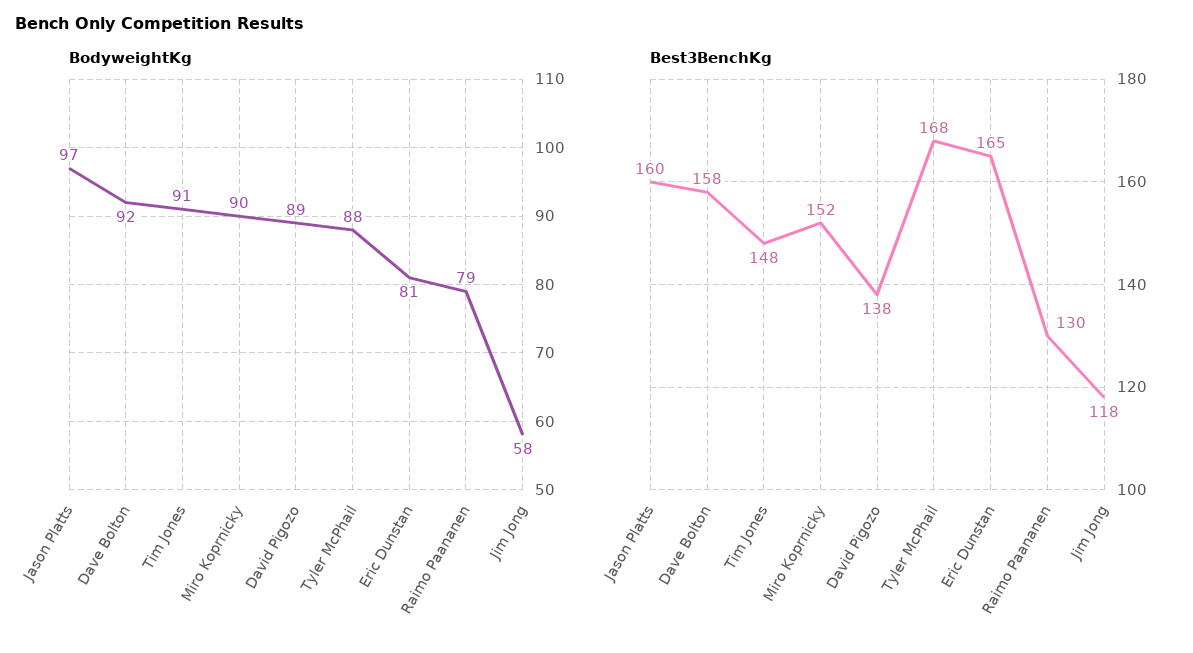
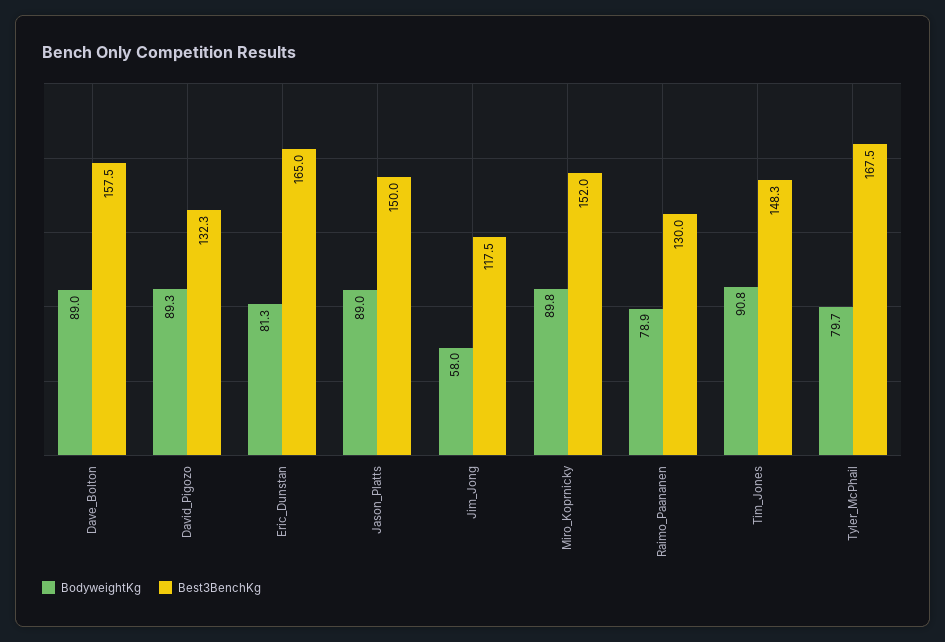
  {
    "BodyweightKg": {
-     "Jason Platts": 97,
+     "Jason Platts": 89,
-     "Dave Bolton": 92,
+     "Dave Bolton": 89,
      "Tim Jones": 90.8,
      "Miro Koprnicky": 89.8,
      "David Pigozo": 89.3,
-     "Tyler McPhail": 88,
+     "Tyler McPhail": 79.7,
      "Eric Dunstan": 81.3,
      "Raimo Paananen": 78.9,
      "Jim Jong": 58
    },
    "Best3BenchKg": {
-     "Jason Platts": 160,
+     "Jason Platts": 150,
      "Dave Bolton": 157.5,
      "Tim Jones": 148.3,
      "Miro Koprnicky": 152,
-     "David Pigozo": 138,
+     "David Pigozo": 132.3,
      "Tyler McPhail": 167.5,
      "Eric Dunstan": 165,
      "Raimo Paananen": 130,
      "Jim Jong": 117.5
    }
  }

